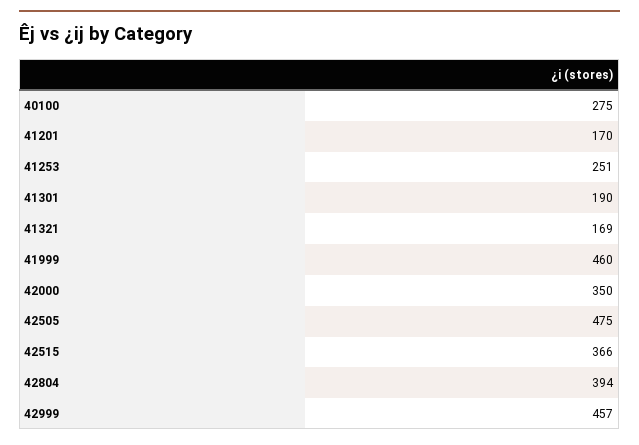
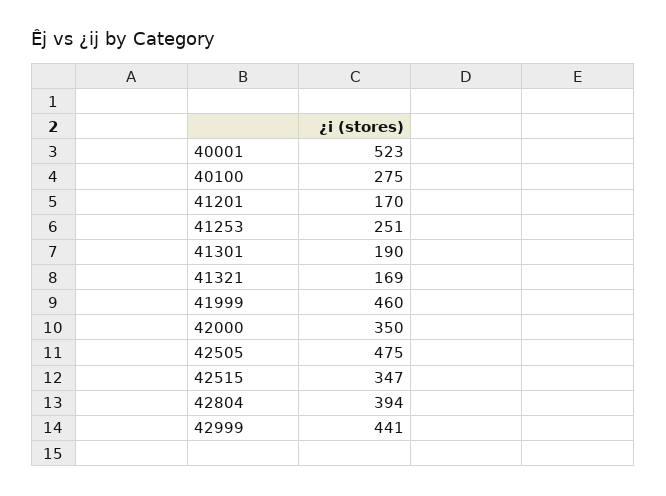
  {
    "40100": 275,
    "41201": 170,
    "41253": 251,
    "41301": 190,
    "41321": 169,
    "41999": 460,
    "42000": 350,
    "42505": 475,
-   "42515": 366,
+   "42515": 347,
    "42804": 394,
-   "42999": 457
+   "42999": 441,
+   "40001": 523
  }

